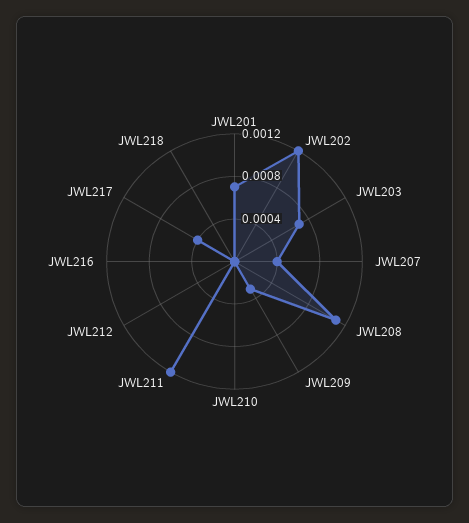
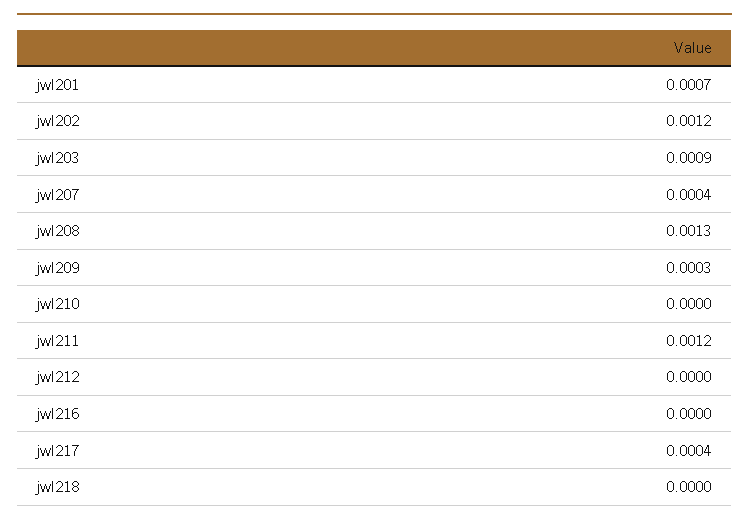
  {
    "JWL201": 0.0007,
    "JWL202": 0.0012,
-   "JWL203": 0.0007,
+   "JWL203": 0.0009,
    "JWL207": 0.0004,
-   "JWL208": 0.0011,
+   "JWL208": 0.0013,
    "JWL209": 0.0003,
    "JWL210": 0,
    "JWL211": 0.0012,
    "JWL212": 0,
    "JWL216": 0,
    "JWL217": 0.0004,
    "JWL218": 0
  }

